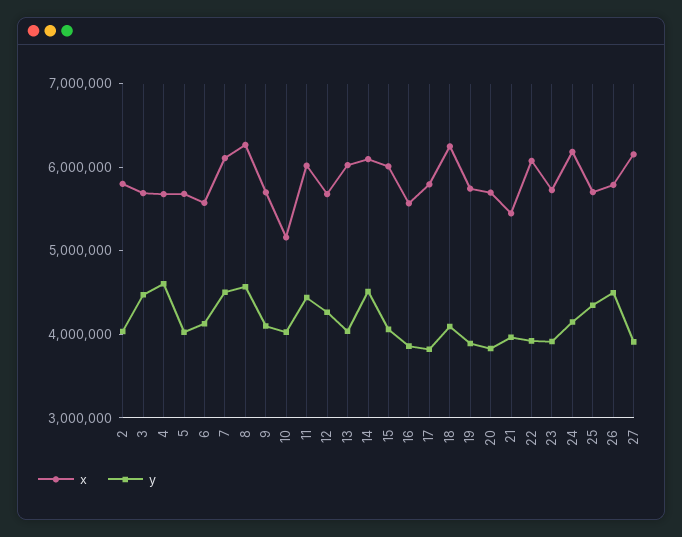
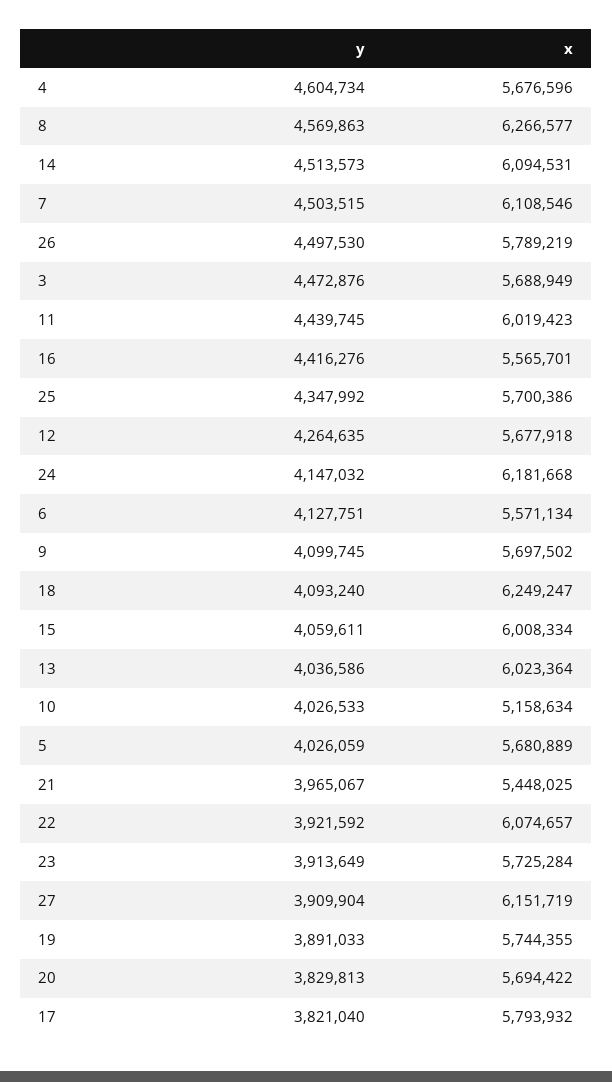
  {
    "x": {
-     "2": 5800000,
      "3": 5688949,
      "4": 5676596,
      "5": 5680889,
      "6": 5571134,
      "7": 6108546,
      "8": 6266577,
      "9": 5697502,
      "10": 5158634,
      "11": 6019423,
      "12": 5677918,
      "13": 6023364,
      "14": 6094531,
      "15": 6008334,
      "16": 5565701,
      "17": 5793932,
      "18": 6249247,
      "19": 5744355,
      "20": 5694422,
      "21": 5448025,
      "22": 6074657,
      "23": 5725284,
      "24": 6181668,
      "25": 5700386,
      "26": 5789219,
      "27": 6151719
    },
    "y": {
-     "2": 4000000,
      "3": 4472876,
      "4": 4604734,
      "5": 4026059,
      "6": 4127751,
      "7": 4503515,
      "8": 4569863,
      "9": 4099745,
      "10": 4026533,
      "11": 4439745,
      "12": 4264635,
      "13": 4036586,
      "14": 4513573,
      "15": 4059611,
-     "16": 3800000,
+     "16": 4416276,
      "17": 3821040,
      "18": 4093240,
      "19": 3891033,
      "20": 3829813,
      "21": 3965067,
      "22": 3921592,
      "23": 3913649,
      "24": 4147032,
      "25": 4347992,
      "26": 4497530,
      "27": 3909904
    }
  }

